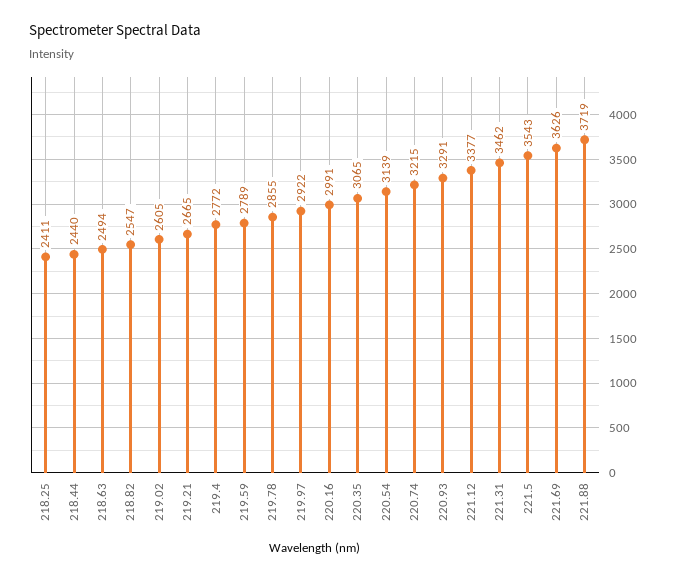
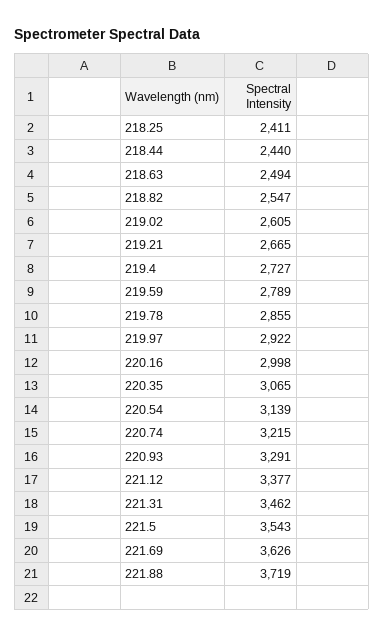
  {
    "218.25": 2411,
    "218.44": 2440,
    "218.63": 2494,
    "218.82": 2547,
    "219.02": 2605,
    "219.21": 2665,
-   "219.4": 2772,
+   "219.4": 2727,
    "219.59": 2789,
    "219.78": 2855,
    "219.97": 2922,
-   "220.16": 2991,
+   "220.16": 2998,
    "220.35": 3065,
    "220.54": 3139,
    "220.74": 3215,
    "220.93": 3291,
    "221.12": 3377,
    "221.31": 3462,
    "221.5": 3543,
    "221.69": 3626,
    "221.88": 3719
  }

